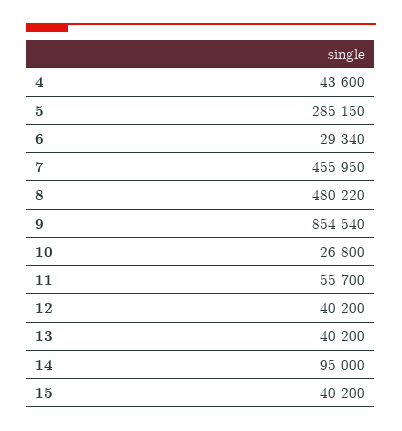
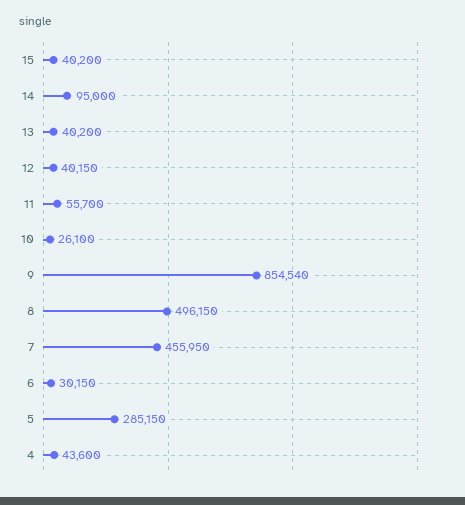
  {
    "4": 43600,
    "5": 285150,
-   "6": 29340,
+   "6": 30150,
    "7": 455950,
-   "8": 480220,
+   "8": 496150,
    "9": 854540,
-   "10": 26800,
+   "10": 26100,
    "11": 55700,
-   "12": 40200,
+   "12": 40150,
    "13": 40200,
    "14": 95000,
    "15": 40200
  }

